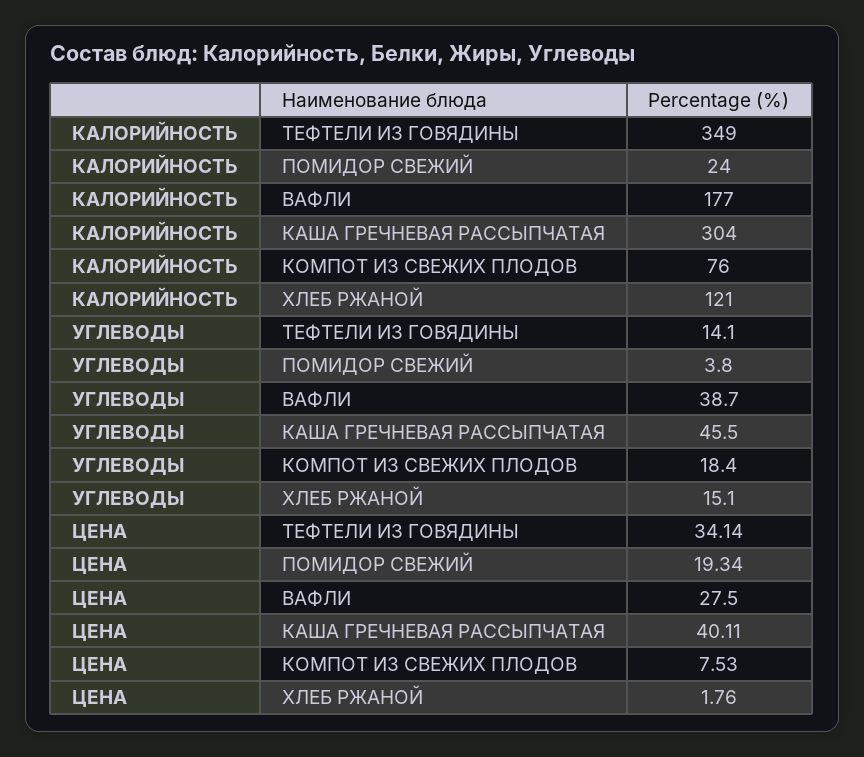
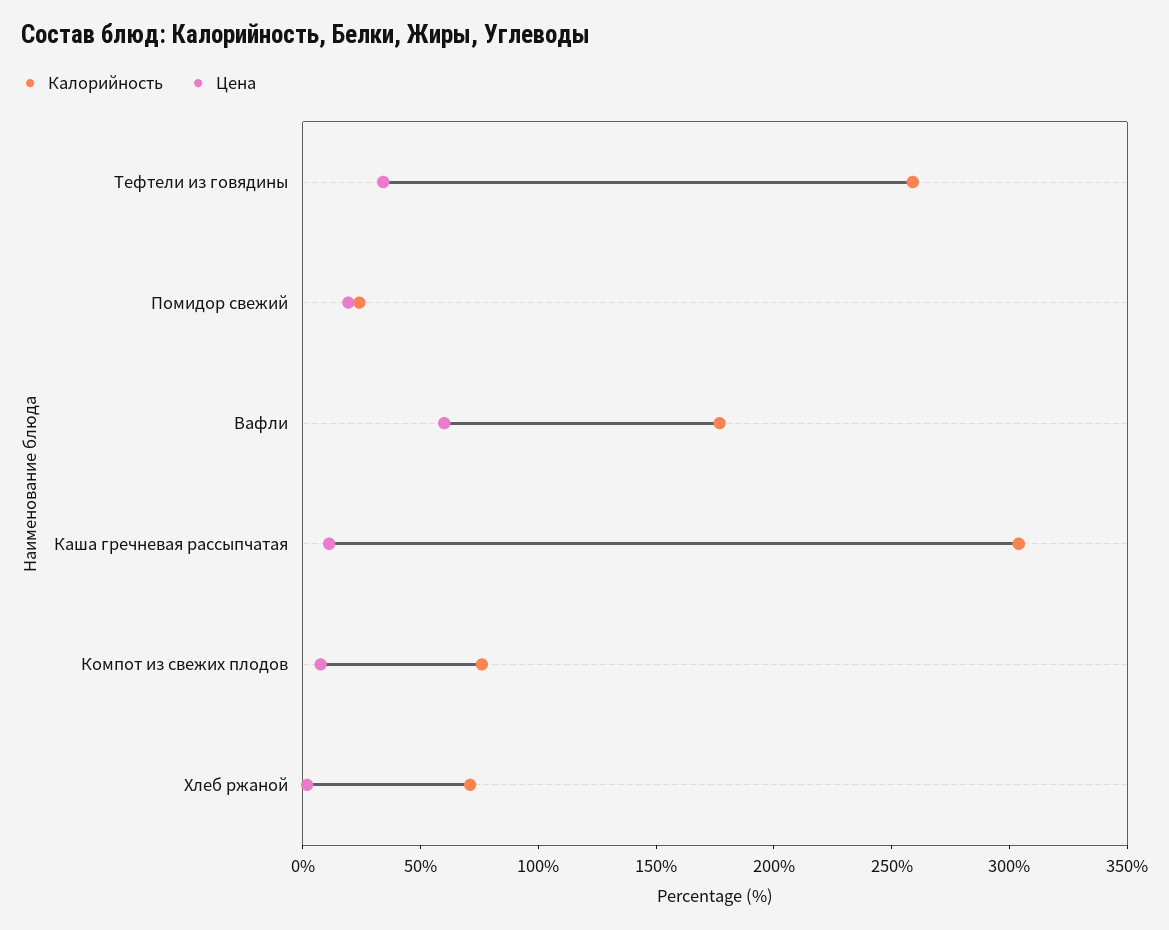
  {
    "КАЛОРИЙНОСТЬ": {
-     "ТЕФТЕЛИ ИЗ ГОВЯДИНЫ": 349,
+     "ТЕФТЕЛИ ИЗ ГОВЯДИНЫ": 260,
      "ПОМИДОР СВЕЖИЙ": 24,
      "ВАФЛИ": 177,
      "КАША ГРЕЧНЕВАЯ РАССЫПЧАТАЯ": 304,
      "КОМПОТ ИЗ СВЕЖИХ ПЛОДОВ": 76,
-     "ХЛЕБ РЖАНОЙ": 121
+     "ХЛЕБ РЖАНОЙ": 70
    },
-   "УГЛЕВОДЫ": {
-     "ТЕФТЕЛИ ИЗ ГОВЯДИНЫ": 14.1,
-     "ПОМИДОР СВЕЖИЙ": 3.8,
-     "ВАФЛИ": 38.7,
-     "КАША ГРЕЧНЕВАЯ РАССЫПЧАТАЯ": 45.5,
-     "КОМПОТ ИЗ СВЕЖИХ ПЛОДОВ": 18.4,
-     "ХЛЕБ РЖАНОЙ": 15.1
-   },
    "ЦЕНА": {
      "ТЕФТЕЛИ ИЗ ГОВЯДИНЫ": 34.14,
      "ПОМИДОР СВЕЖИЙ": 19.34,
-     "ВАФЛИ": 27.5,
+     "ВАФЛИ": 60,
-     "КАША ГРЕЧНЕВАЯ РАССЫПЧАТАЯ": 40.11,
+     "КАША ГРЕЧНЕВАЯ РАССЫПЧАТАЯ": 10,
      "КОМПОТ ИЗ СВЕЖИХ ПЛОДОВ": 7.53,
      "ХЛЕБ РЖАНОЙ": 1.76
    }
  }

